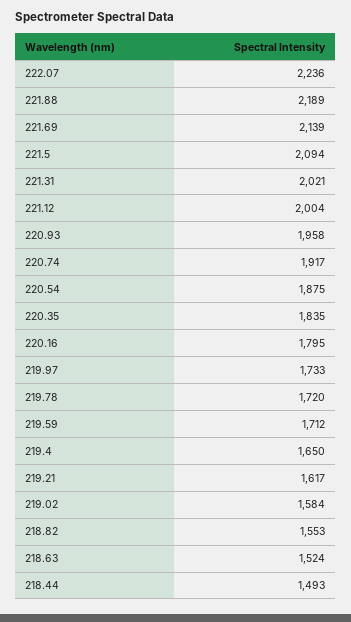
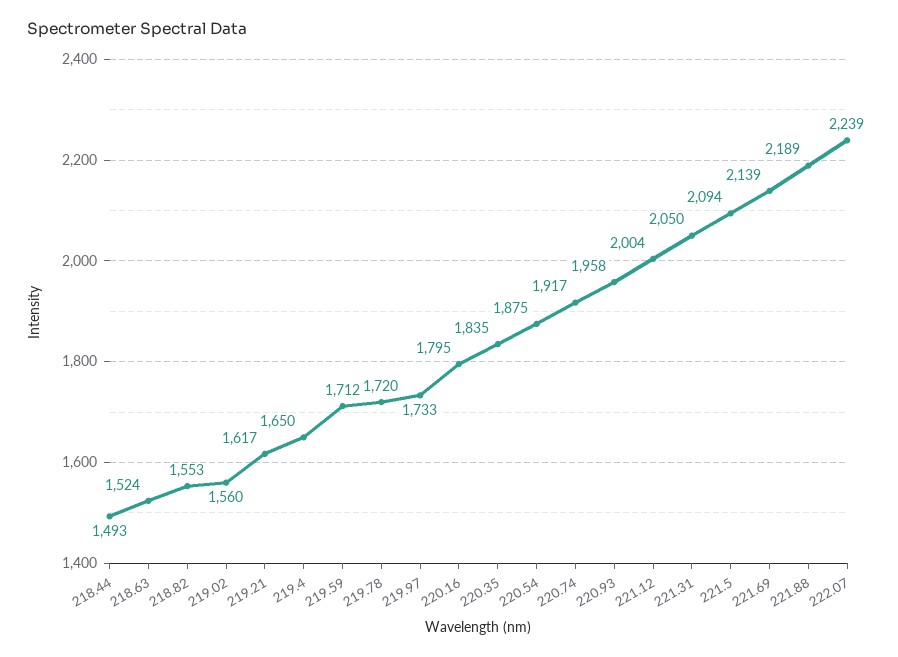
  {
-   "222.07": 2236,
+   "222.07": 2239,
    "221.88": 2189,
    "221.69": 2139,
    "221.5": 2094,
-   "221.31": 2021,
+   "221.31": 2050,
    "221.12": 2004,
    "220.93": 1958,
    "220.74": 1917,
    "220.54": 1875,
    "220.35": 1835,
    "220.16": 1795,
    "219.97": 1733,
    "219.78": 1720,
    "219.59": 1712,
    "219.4": 1650,
    "219.21": 1617,
-   "219.02": 1584,
+   "219.02": 1560,
    "218.82": 1553,
    "218.63": 1524,
    "218.44": 1493
  }

